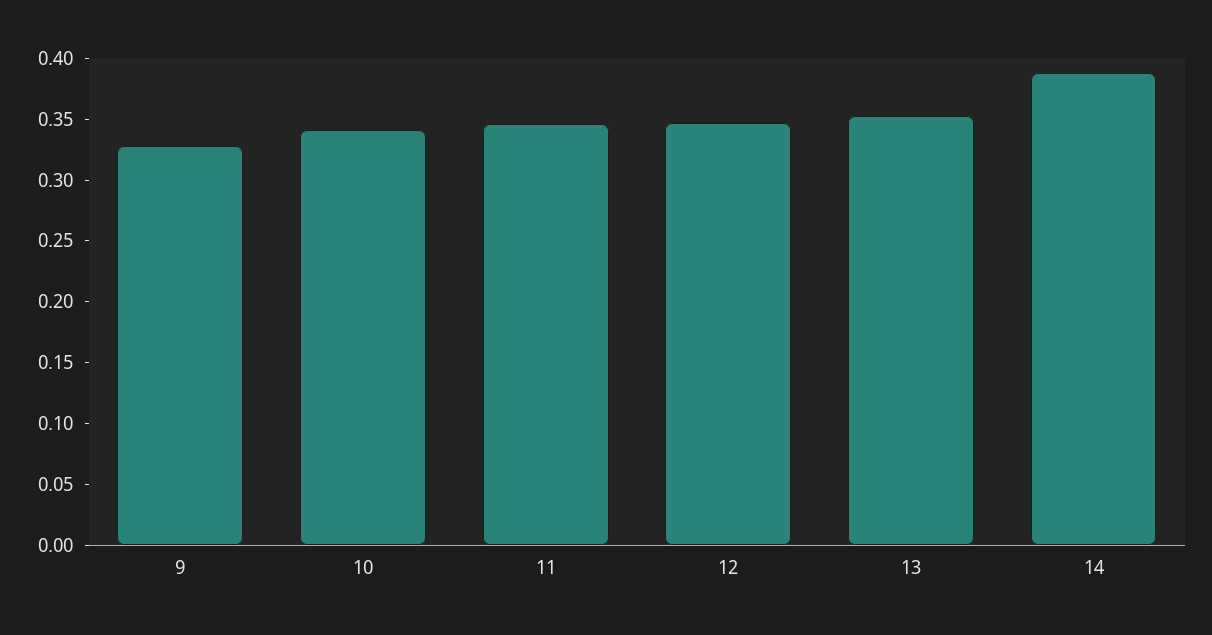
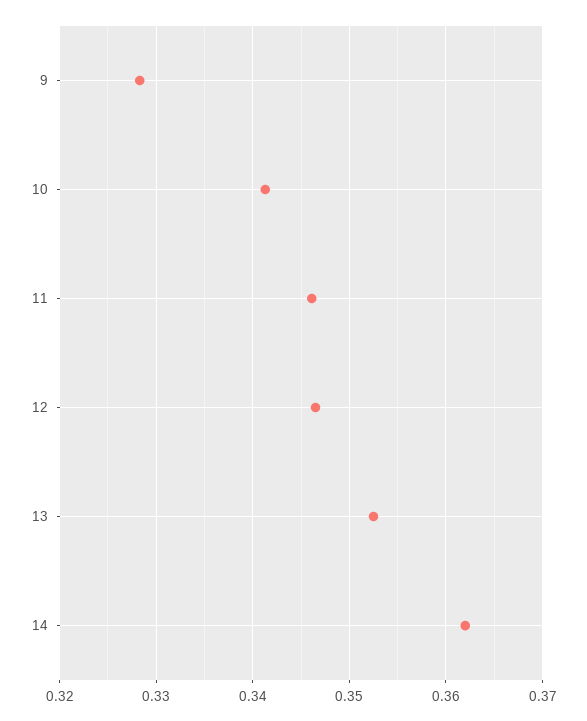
  {
    "9": 0.328,
    "10": 0.341,
    "11": 0.346,
    "12": 0.347,
    "13": 0.353,
-   "14": 0.39
+   "14": 0.362
  }

